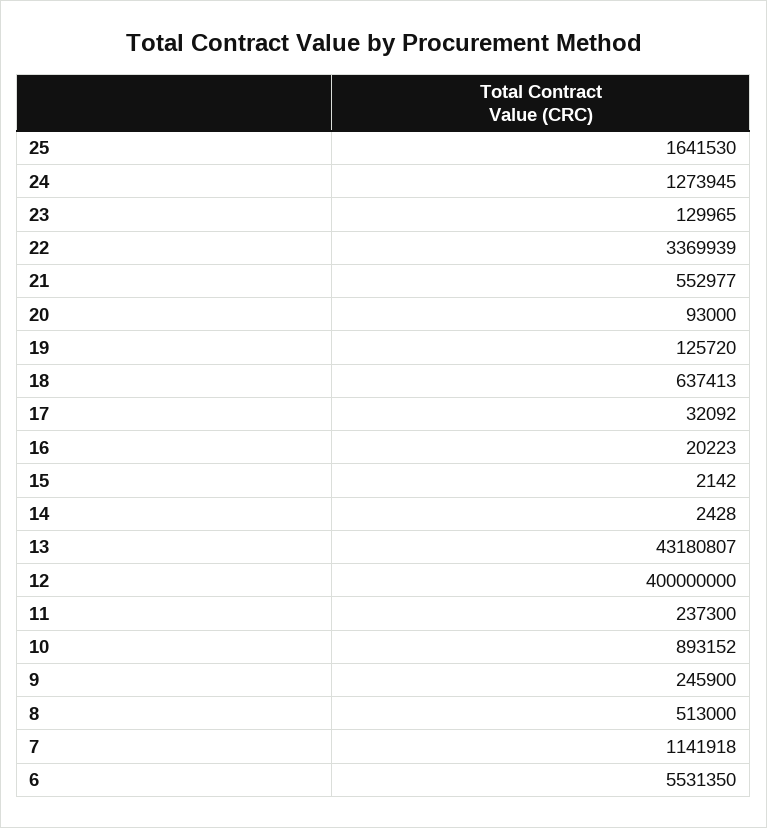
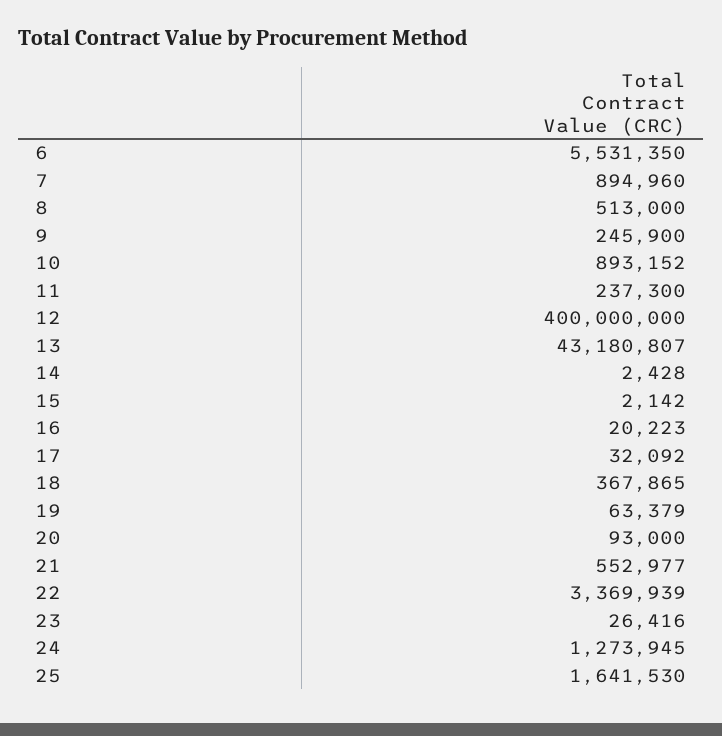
  {
    "25": 1641530,
    "24": 1273945,
-   "23": 129965,
+   "23": 26416,
    "22": 3369939,
    "21": 552977,
    "20": 93000,
-   "19": 125720,
+   "19": 63379,
-   "18": 637413,
+   "18": 367865,
    "17": 32092,
    "16": 20223,
    "15": 2142,
    "14": 2428,
    "13": 43180807,
    "12": 400000000,
    "11": 237300,
    "10": 893152,
    "9": 245900,
    "8": 513000,
-   "7": 1141918,
+   "7": 894960,
    "6": 5531350
  }

